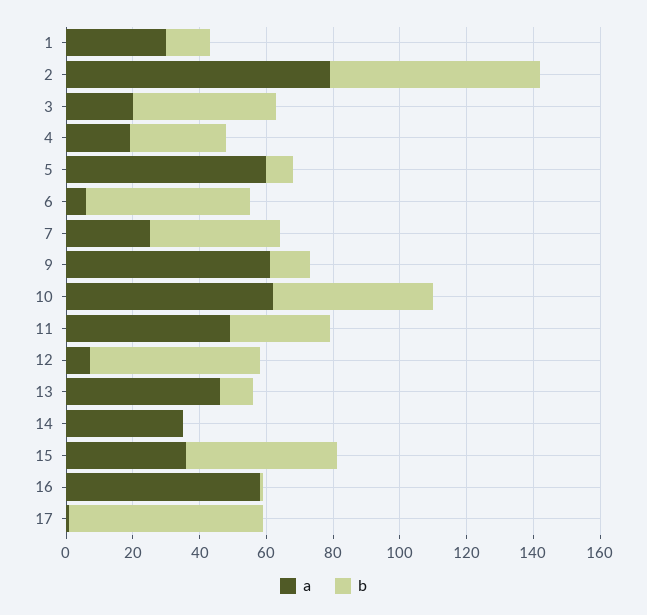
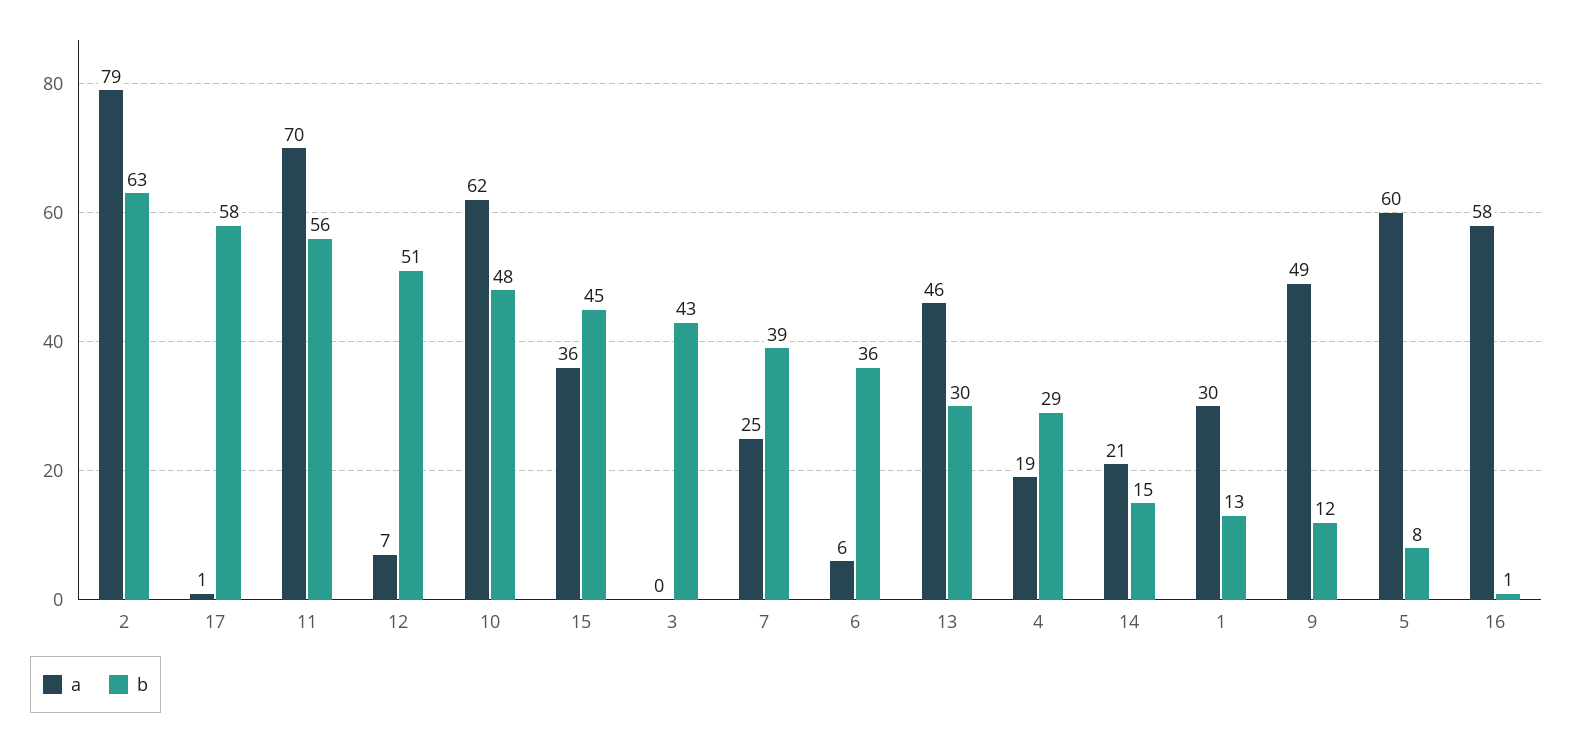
  {
    "a": {
      "1": 30,
      "2": 79,
-     "3": 20,
+     "3": 0,
      "4": 19,
      "5": 60,
      "6": 6,
      "7": 25,
-     "9": 60,
+     "9": 49,
      "10": 62,
-     "11": 50,
+     "11": 70,
      "12": 7,
      "13": 46,
-     "14": 35,
+     "14": 21,
      "15": 36,
      "16": 58,
      "17": 1
    },
    "b": {
      "1": 13,
      "2": 63,
      "3": 43,
      "4": 29,
      "5": 8,
-     "6": 50,
+     "6": 36,
      "7": 39,
      "9": 12,
      "10": 48,
-     "11": 30,
+     "11": 56,
      "12": 51,
-     "13": 10,
+     "13": 30,
-     "14": 0,
+     "14": 15,
      "15": 45,
      "16": 1,
      "17": 58
    }
  }

